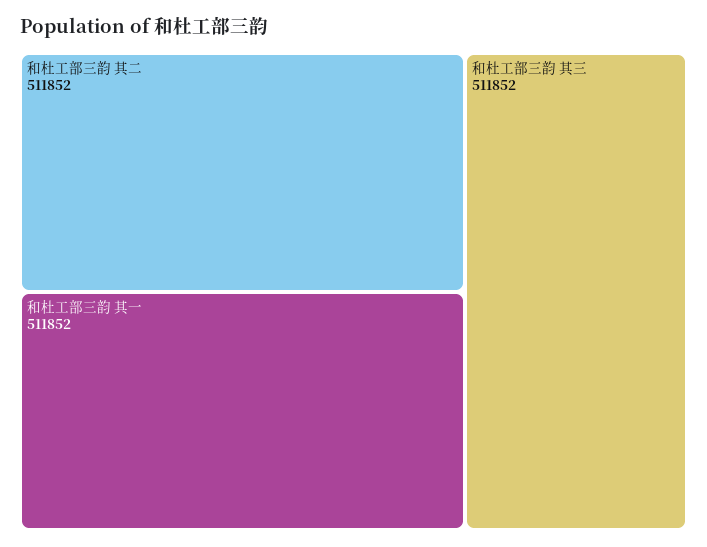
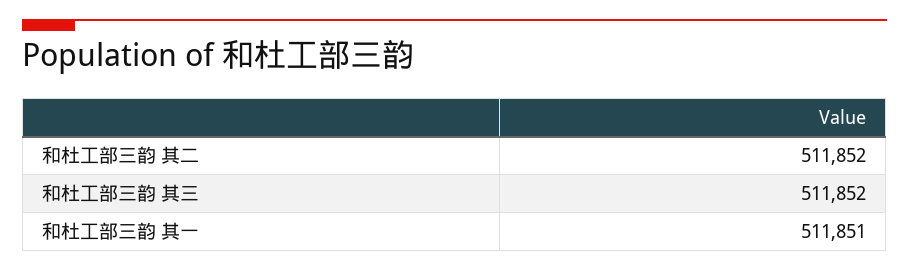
  {
    "和杜工部三韵 其二": 511852,
-   "和杜工部三韵 其一": 511852,
+   "和杜工部三韵 其一": 511851,
    "和杜工部三韵 其三": 511852
  }

